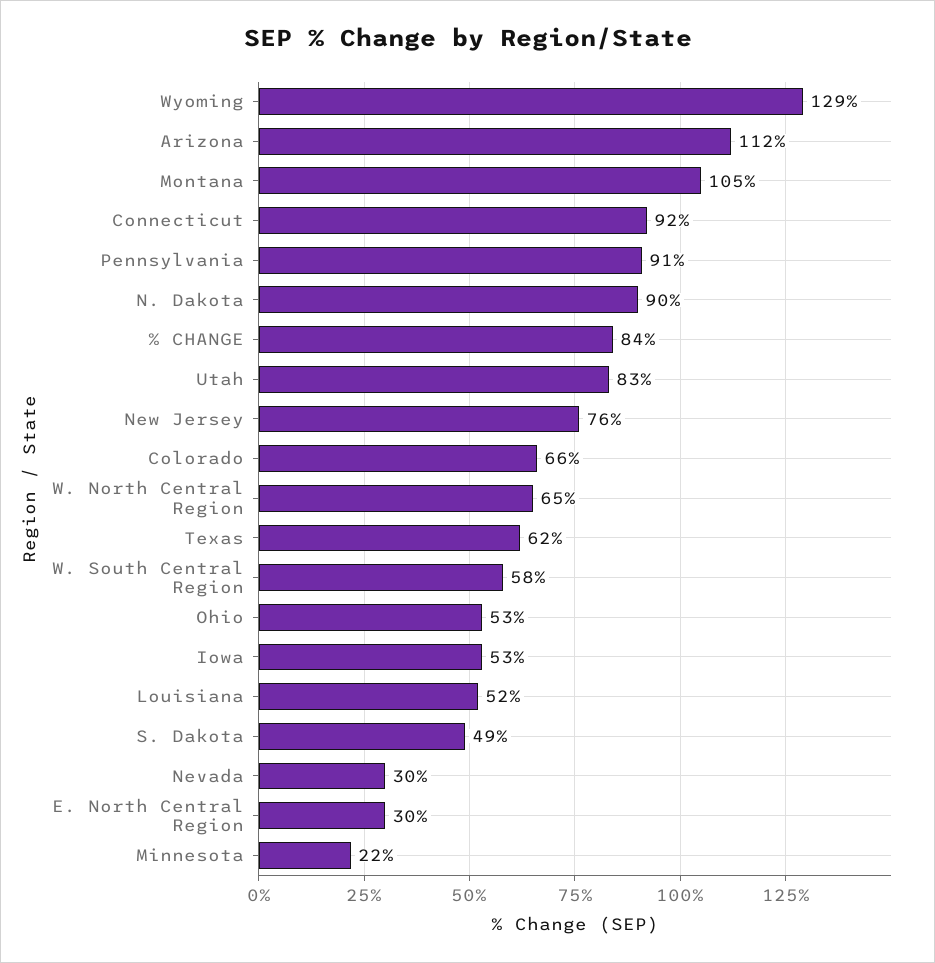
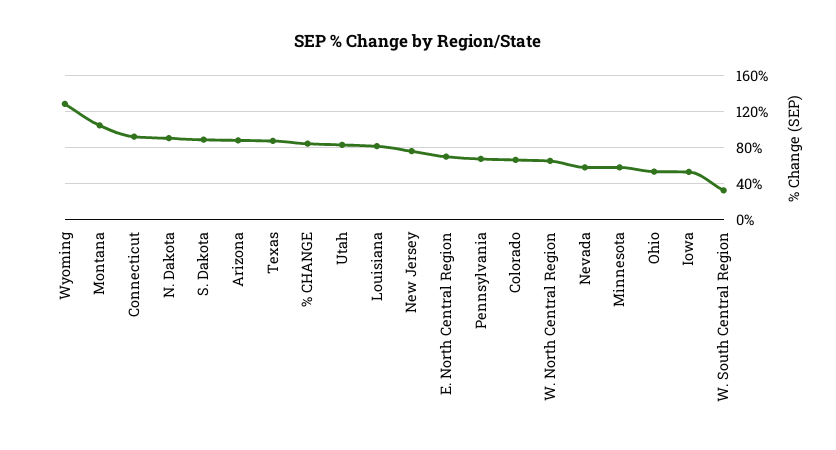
  {
    "Wyoming": 129,
-   "Arizona": 112,
+   "Arizona": 90,
    "Montana": 105,
    "Connecticut": 92,
-   "Pennsylvania": 91,
+   "Pennsylvania": 70,
    "N. Dakota": 90,
    "% CHANGE": 84,
    "Utah": 83,
    "New Jersey": 76,
    "Colorado": 66,
    "W. North Central Region": 65,
-   "Texas": 62,
+   "Texas": 90,
-   "W. South Central Region": 58,
+   "W. South Central Region": 30,
    "Ohio": 53,
    "Iowa": 53,
-   "Louisiana": 52,
+   "Louisiana": 80,
-   "S. Dakota": 49,
+   "S. Dakota": 90,
-   "Nevada": 30,
+   "Nevada": 60,
-   "E. North Central Region": 30,
+   "E. North Central Region": 70,
-   "Minnesota": 22
+   "Minnesota": 60
  }

